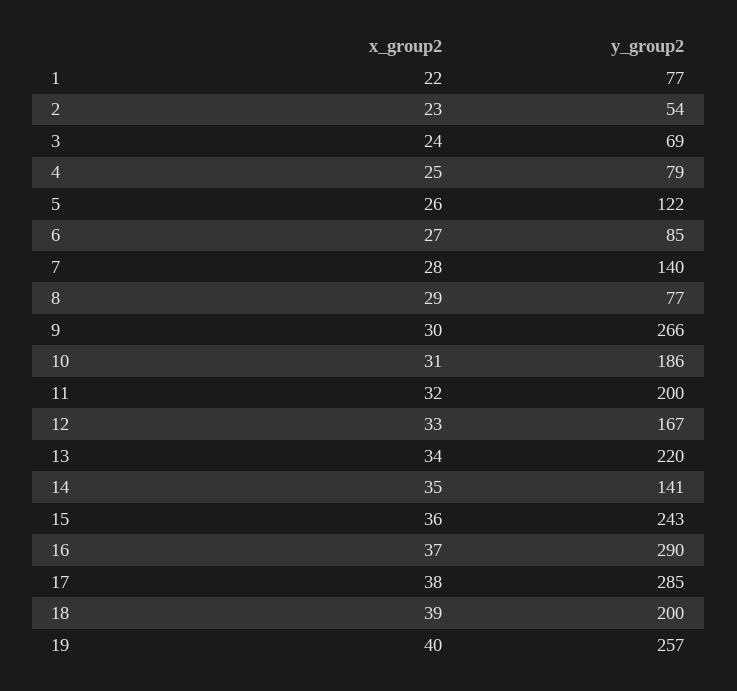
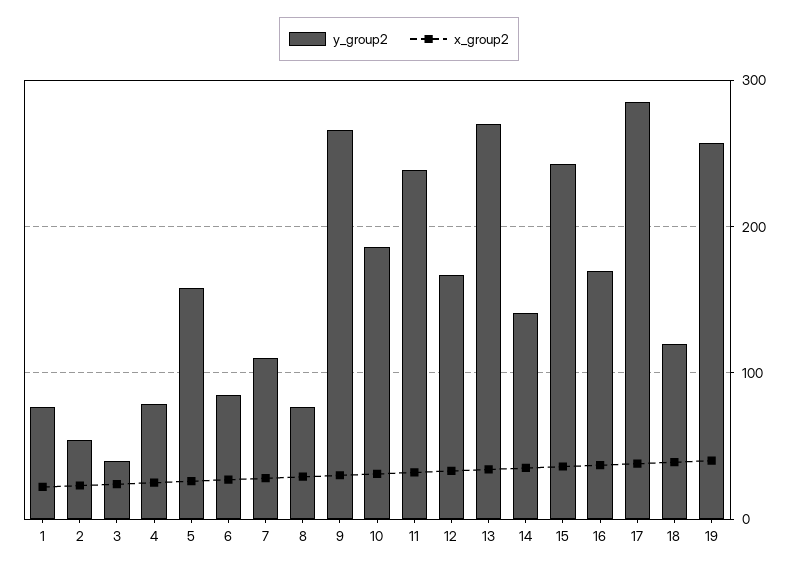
  {
    "x_group2": {
      "1": 22,
      "2": 23,
      "3": 24,
      "4": 25,
      "5": 26,
      "6": 27,
      "7": 28,
      "8": 29,
      "9": 30,
      "10": 31,
      "11": 32,
      "12": 33,
      "13": 34,
      "14": 35,
      "15": 36,
      "16": 37,
      "17": 38,
      "18": 39,
      "19": 40
    },
    "y_group2": {
      "1": 77,
      "2": 54,
-     "3": 69,
+     "3": 40,
      "4": 79,
-     "5": 122,
+     "5": 160,
      "6": 85,
-     "7": 140,
+     "7": 110,
      "8": 77,
      "9": 266,
      "10": 186,
-     "11": 200,
+     "11": 240,
      "12": 167,
-     "13": 220,
+     "13": 270,
      "14": 141,
      "15": 243,
-     "16": 290,
+     "16": 170,
      "17": 285,
-     "18": 200,
+     "18": 120,
      "19": 257
    }
  }

